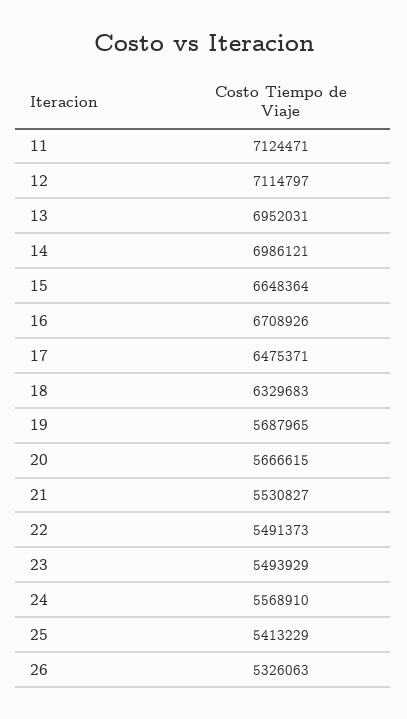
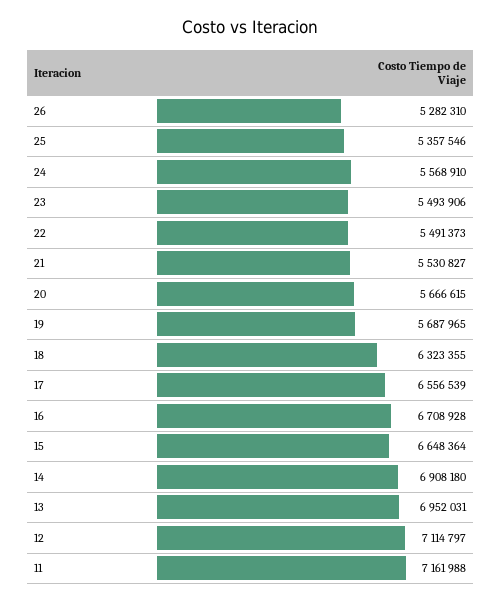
  {
-   "11": 7124471,
+   "11": 7161988,
    "12": 7114797,
    "13": 6952031,
-   "14": 6986121,
+   "14": 6908180,
    "15": 6648364,
-   "16": 6708926,
+   "16": 6708928,
-   "17": 6475371,
+   "17": 6556539,
-   "18": 6329683,
+   "18": 6323355,
    "19": 5687965,
    "20": 5666615,
    "21": 5530827,
    "22": 5491373,
-   "23": 5493929,
+   "23": 5493906,
    "24": 5568910,
-   "25": 5413229,
+   "25": 5357546,
-   "26": 5326063
+   "26": 5282310
  }

